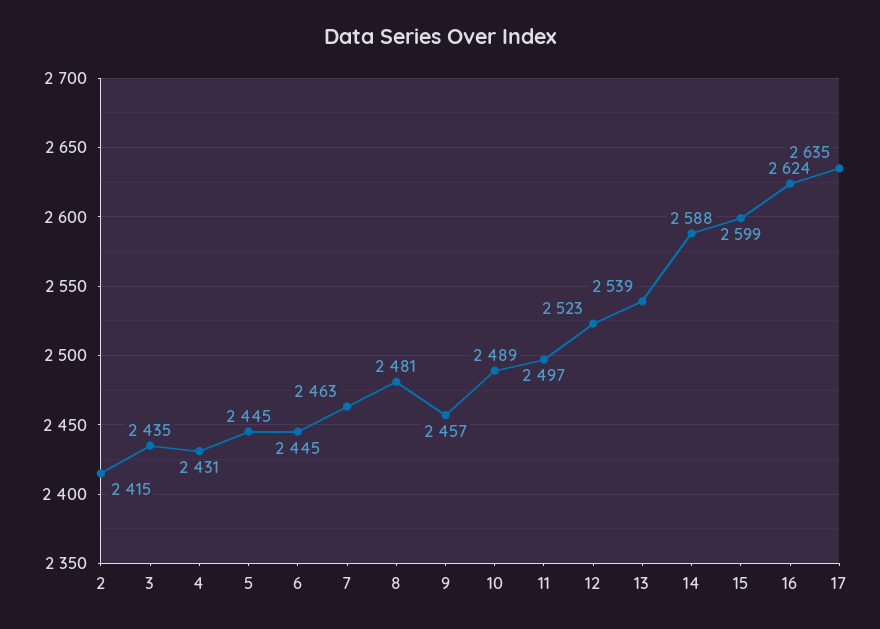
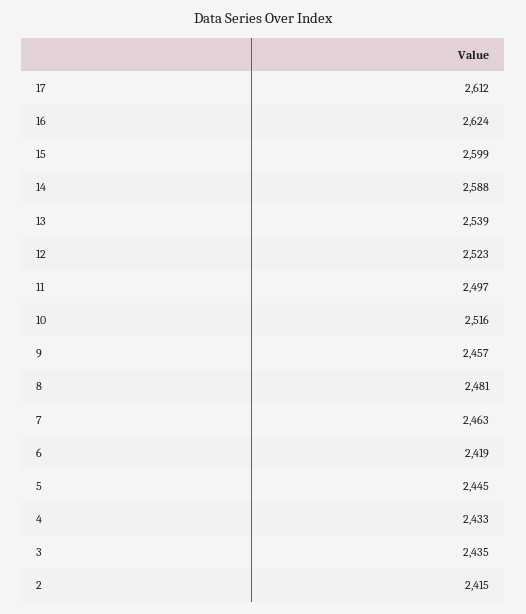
  {
    "2": 2415,
    "3": 2435,
-   "4": 2431,
+   "4": 2433,
    "5": 2445,
-   "6": 2445,
+   "6": 2419,
    "7": 2463,
    "8": 2481,
    "9": 2457,
-   "10": 2489,
+   "10": 2516,
    "11": 2497,
    "12": 2523,
    "13": 2539,
    "14": 2588,
    "15": 2599,
    "16": 2624,
-   "17": 2635
+   "17": 2612
  }

